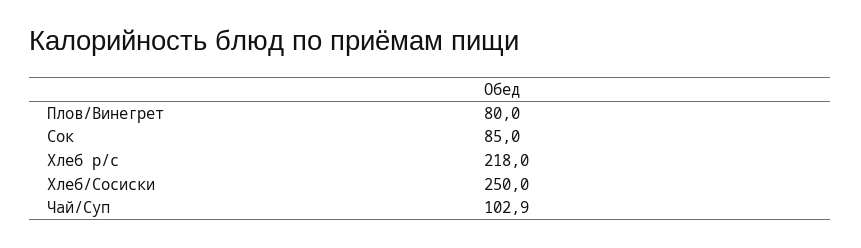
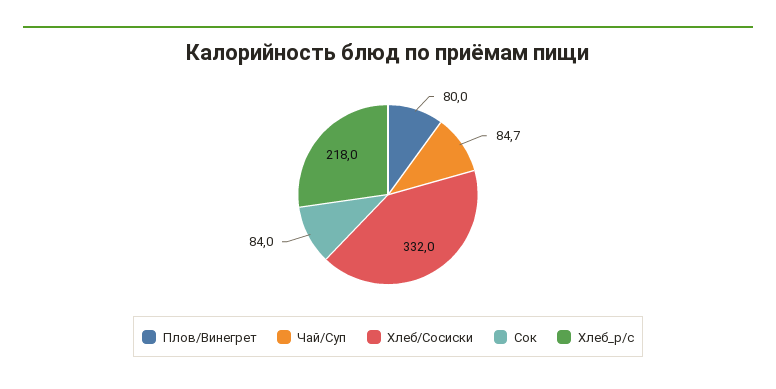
  {
    "Плов/Винегрет": 80,
-   "Сок": 85,
+   "Сок": 84,
    "Хлеб р/с": 218,
-   "Хлеб/Сосиски": 250,
+   "Хлеб/Сосиски": 332,
-   "Чай/Суп": 102.9
+   "Чай/Суп": 84.7
  }

